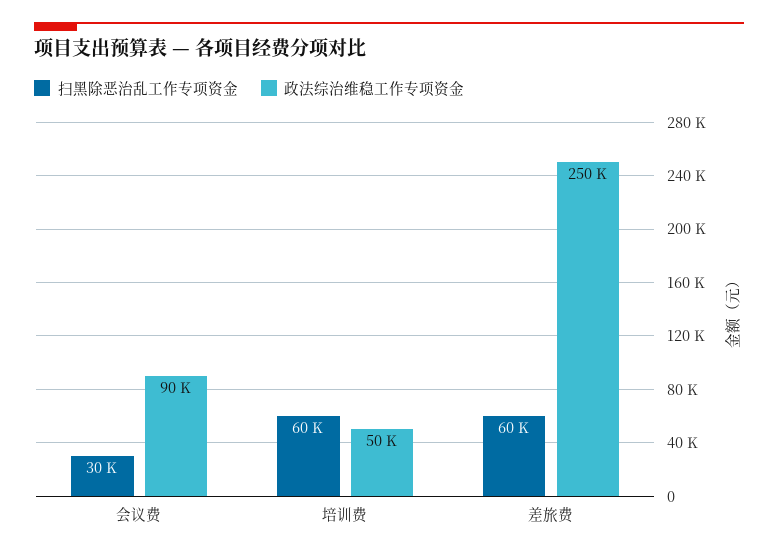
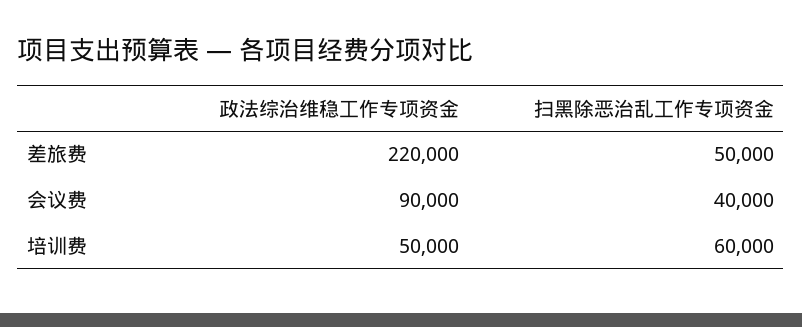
  {
    "扫黑除恶治乱工作专项资金": {
-     "会议费": 30000,
+     "会议费": 40000,
      "培训费": 60000,
-     "差旅费": 60000
+     "差旅费": 50000
    },
    "政法综治维稳工作专项资金": {
      "会议费": 90000,
      "培训费": 50000,
-     "差旅费": 250000
+     "差旅费": 220000
    }
  }

